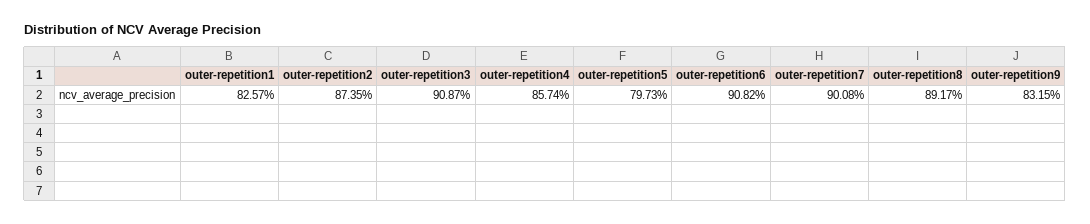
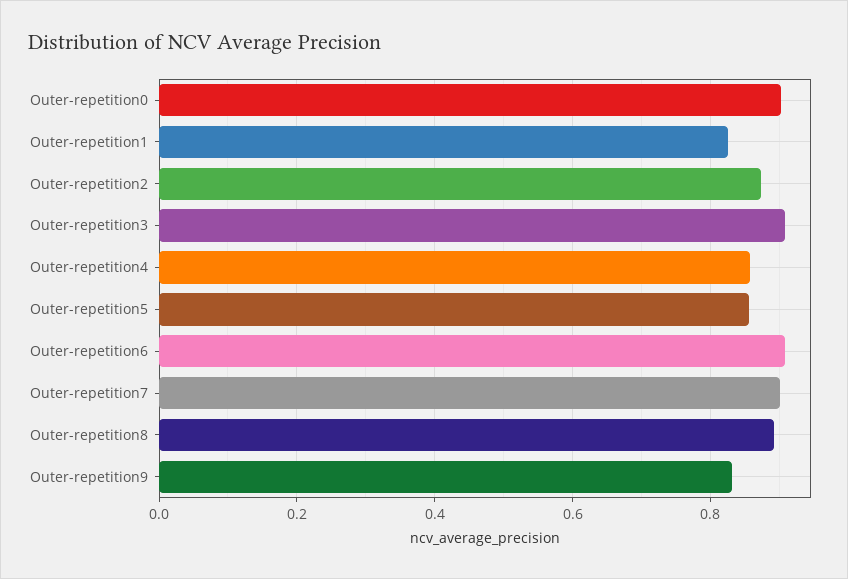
  {
    "outer-repetition1": 0.8257,
    "outer-repetition2": 0.8735,
    "outer-repetition3": 0.9087,
    "outer-repetition4": 0.8574,
-   "outer-repetition5": 0.7973,
+   "outer-repetition5": 0.86,
    "outer-repetition6": 0.9082,
    "outer-repetition7": 0.9008,
    "outer-repetition8": 0.8917,
-   "outer-repetition9": 0.8315
+   "outer-repetition9": 0.8315,
+   "Outer-repetition0": 0.9
  }

